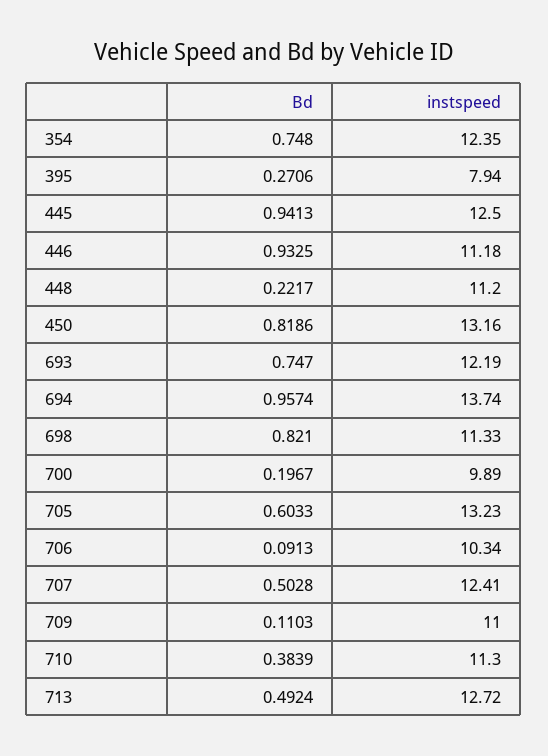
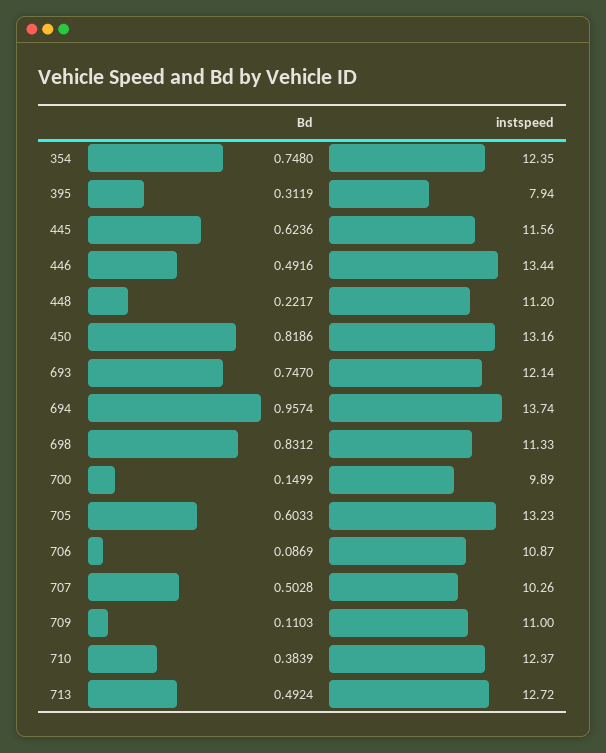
  {
    "Bd": {
      "354": 0.748,
-     "395": 0.2706,
+     "395": 0.3119,
-     "445": 0.9413,
+     "445": 0.6236,
-     "446": 0.9325,
+     "446": 0.4916,
      "448": 0.2217,
      "450": 0.8186,
      "693": 0.747,
      "694": 0.9574,
-     "698": 0.821,
+     "698": 0.8312,
-     "700": 0.1967,
+     "700": 0.1499,
      "705": 0.6033,
-     "706": 0.0913,
+     "706": 0.0869,
      "707": 0.5028,
      "709": 0.1103,
      "710": 0.3839,
      "713": 0.4924
    },
    "instspeed": {
      "354": 12.35,
      "395": 7.94,
-     "445": 12.5,
+     "445": 11.56,
-     "446": 11.18,
+     "446": 13.44,
      "448": 11.2,
      "450": 13.16,
-     "693": 12.19,
+     "693": 12.14,
      "694": 13.74,
      "698": 11.33,
      "700": 9.89,
      "705": 13.23,
-     "706": 10.34,
+     "706": 10.87,
-     "707": 12.41,
+     "707": 10.26,
      "709": 11,
-     "710": 11.3,
+     "710": 12.37,
      "713": 12.72
    }
  }

